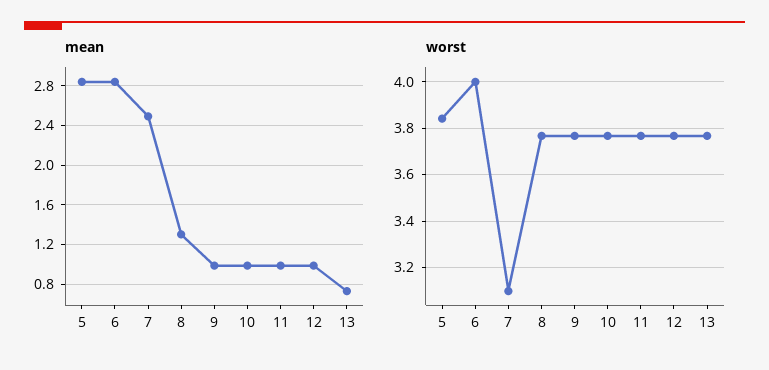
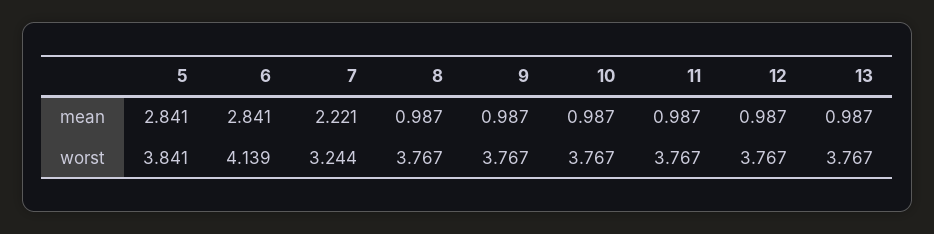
  {
    "mean": {
      "5": 2.841,
      "6": 2.841,
-     "7": 2.5,
+     "7": 2.221,
-     "8": 1.3,
+     "8": 0.987,
      "9": 0.987,
      "10": 0.987,
      "11": 0.987,
      "12": 0.987,
-     "13": 0.7
+     "13": 0.987
    },
    "worst": {
      "5": 3.841,
-     "6": 4,
+     "6": 4.139,
-     "7": 3.1,
+     "7": 3.244,
      "8": 3.767,
      "9": 3.767,
      "10": 3.767,
      "11": 3.767,
      "12": 3.767,
      "13": 3.767
    }
  }

